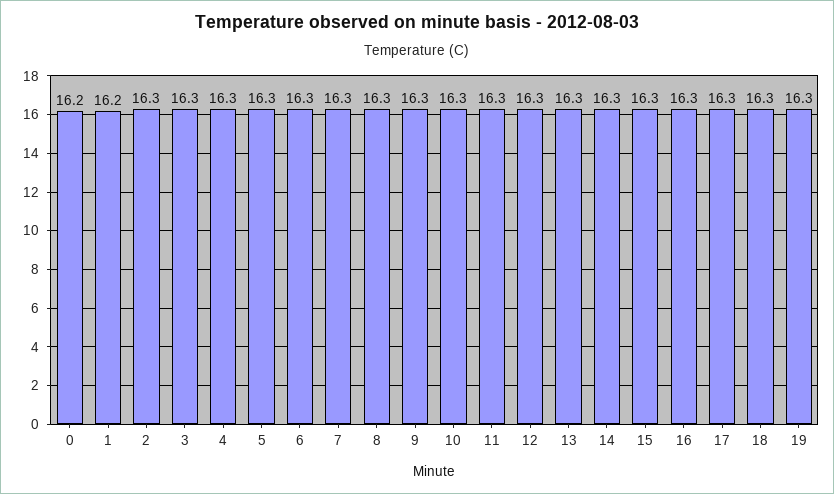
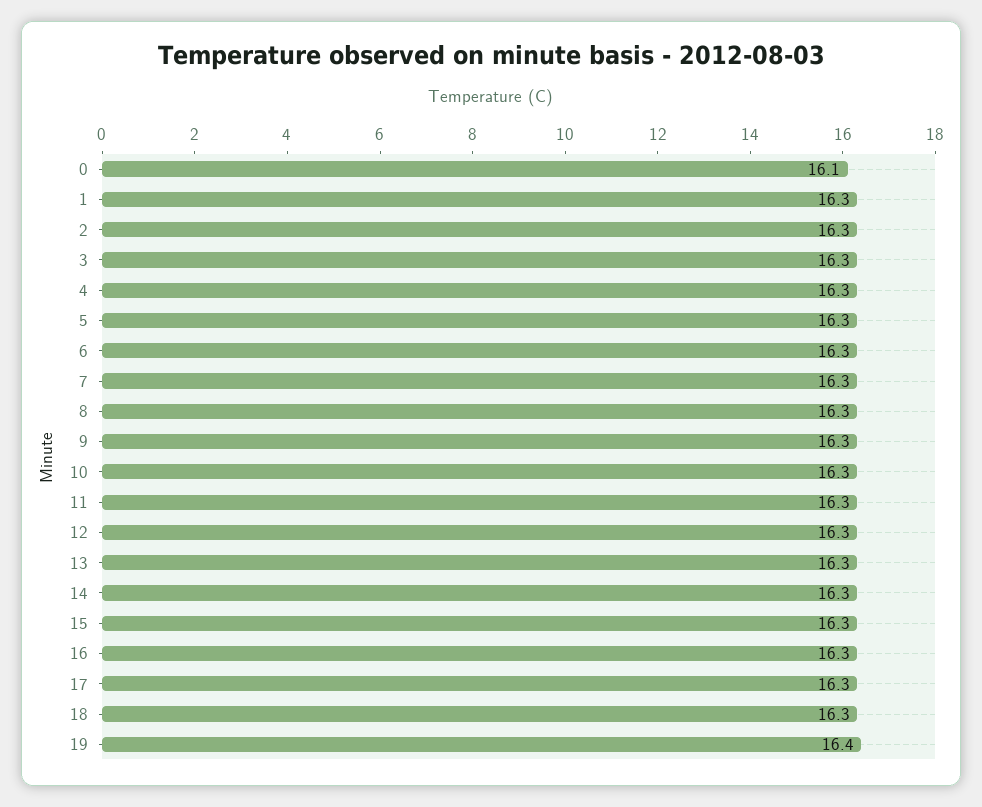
  {
-   "0": 16.2,
+   "0": 16.1,
-   "1": 16.2,
+   "1": 16.3,
    "2": 16.3,
    "3": 16.3,
    "4": 16.3,
    "5": 16.3,
    "6": 16.3,
    "7": 16.3,
    "8": 16.3,
    "9": 16.3,
    "10": 16.3,
    "11": 16.3,
    "12": 16.3,
    "13": 16.3,
    "14": 16.3,
    "15": 16.3,
    "16": 16.3,
    "17": 16.3,
    "18": 16.3,
-   "19": 16.3
+   "19": 16.4
  }

